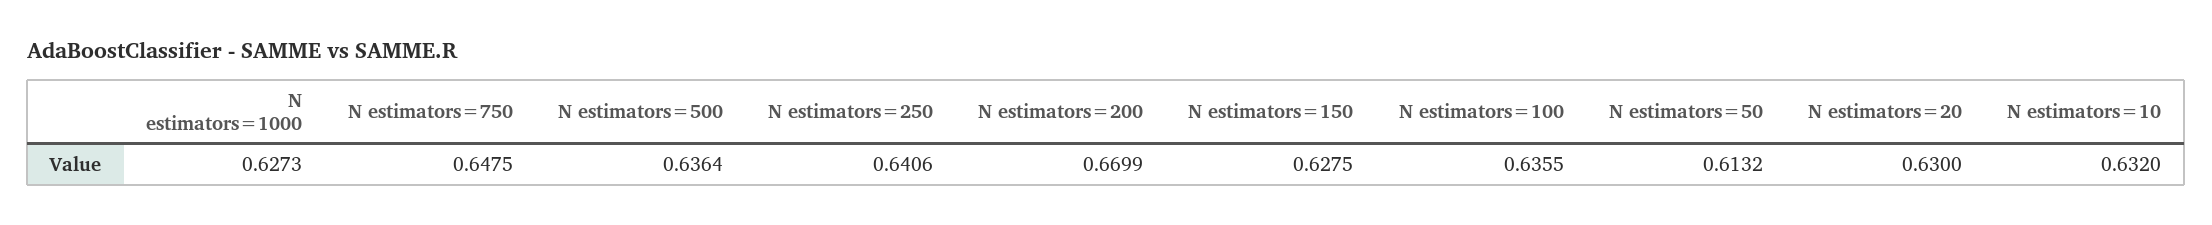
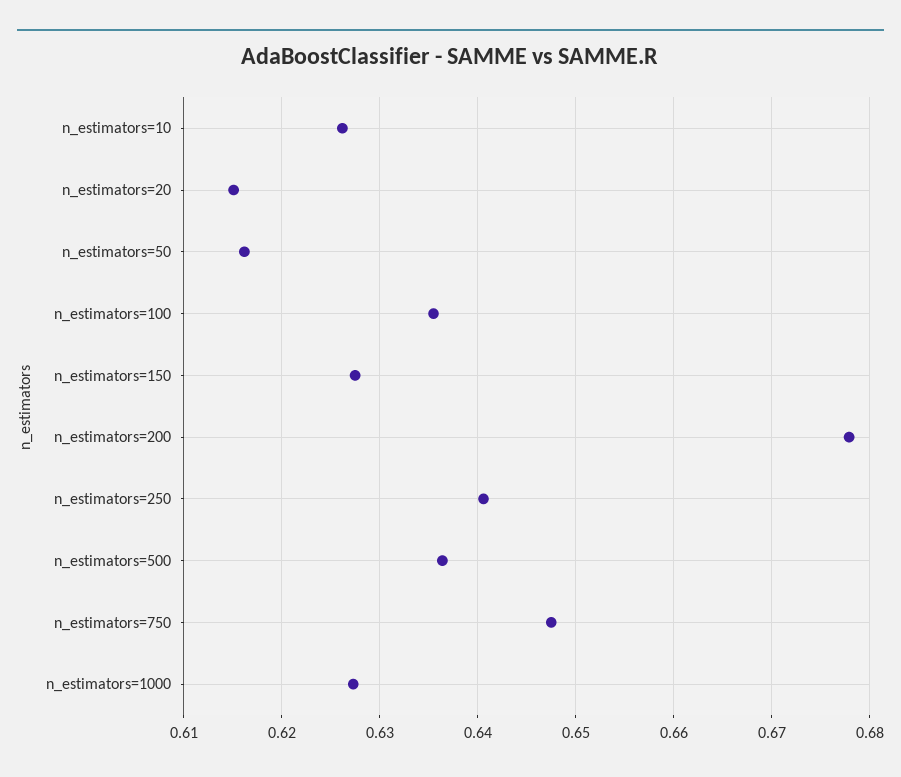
  {
    "N estimators=1000": 0.6273,
    "N estimators=750": 0.6475,
    "N estimators=500": 0.6364,
    "N estimators=250": 0.6406,
-   "N estimators=200": 0.6699,
+   "N estimators=200": 0.678,
    "N estimators=150": 0.6275,
    "N estimators=100": 0.6355,
-   "N estimators=50": 0.6132,
+   "N estimators=50": 0.616,
-   "N estimators=20": 0.63,
+   "N estimators=20": 0.615,
-   "N estimators=10": 0.632
+   "N estimators=10": 0.626
  }

